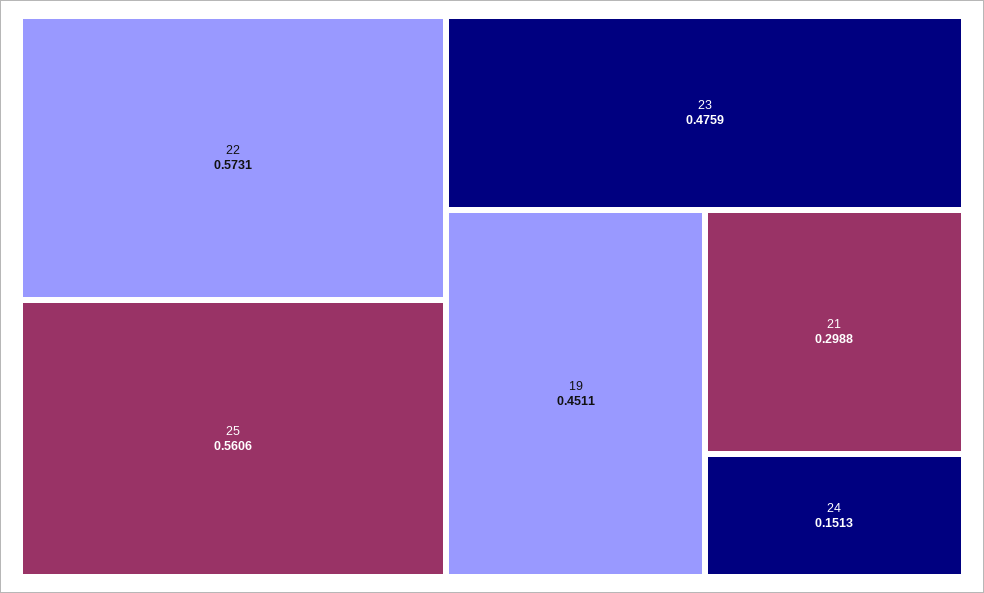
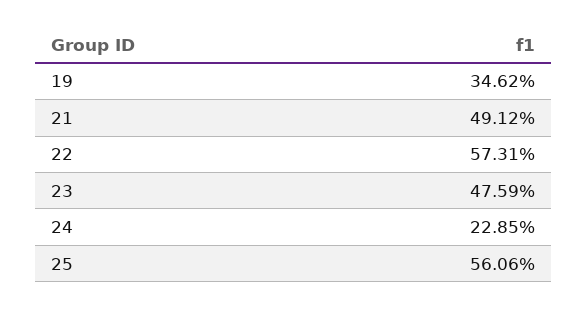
  {
    "22": 0.5731,
    "25": 0.5606,
    "23": 0.4759,
-   "19": 0.4511,
+   "19": 0.3462,
-   "21": 0.2988,
+   "21": 0.4912,
-   "24": 0.1513
+   "24": 0.2285
  }

